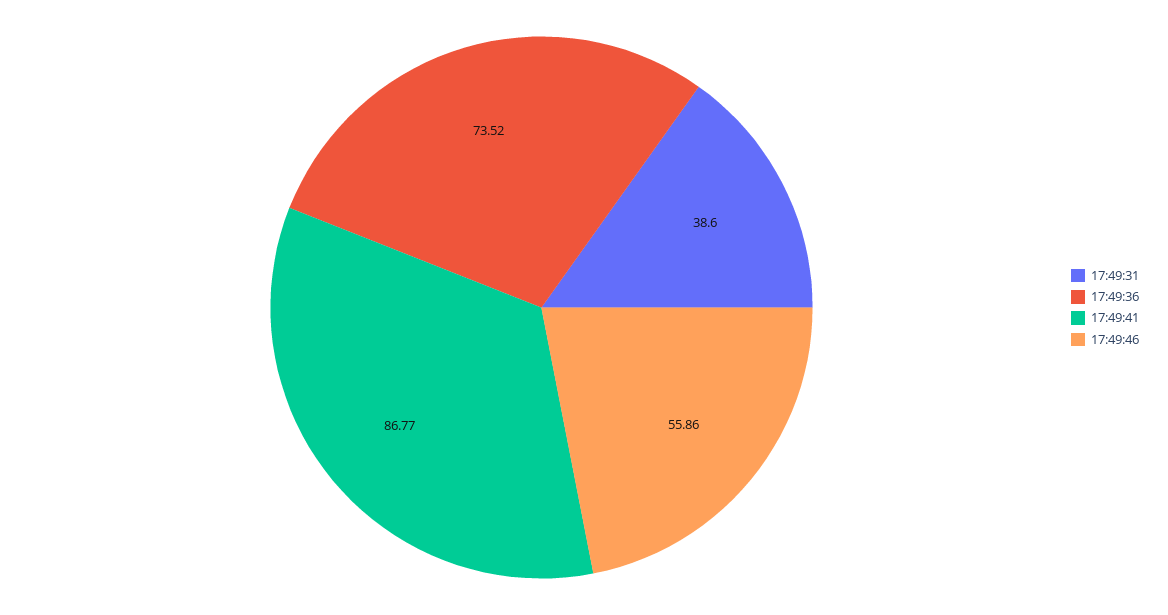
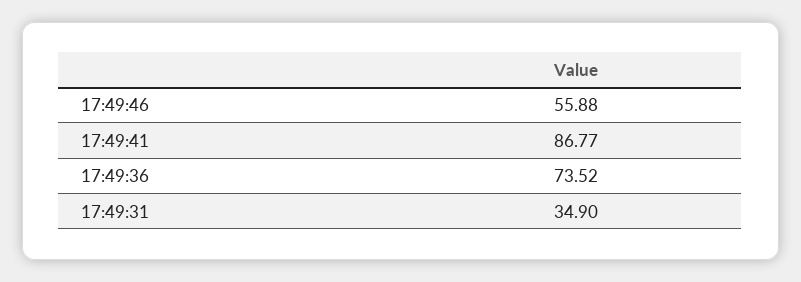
  {
-   "17:49:31": 38.6,
+   "17:49:31": 34.9,
    "17:49:36": 73.52,
    "17:49:41": 86.77,
-   "17:49:46": 55.86
+   "17:49:46": 55.88
  }

